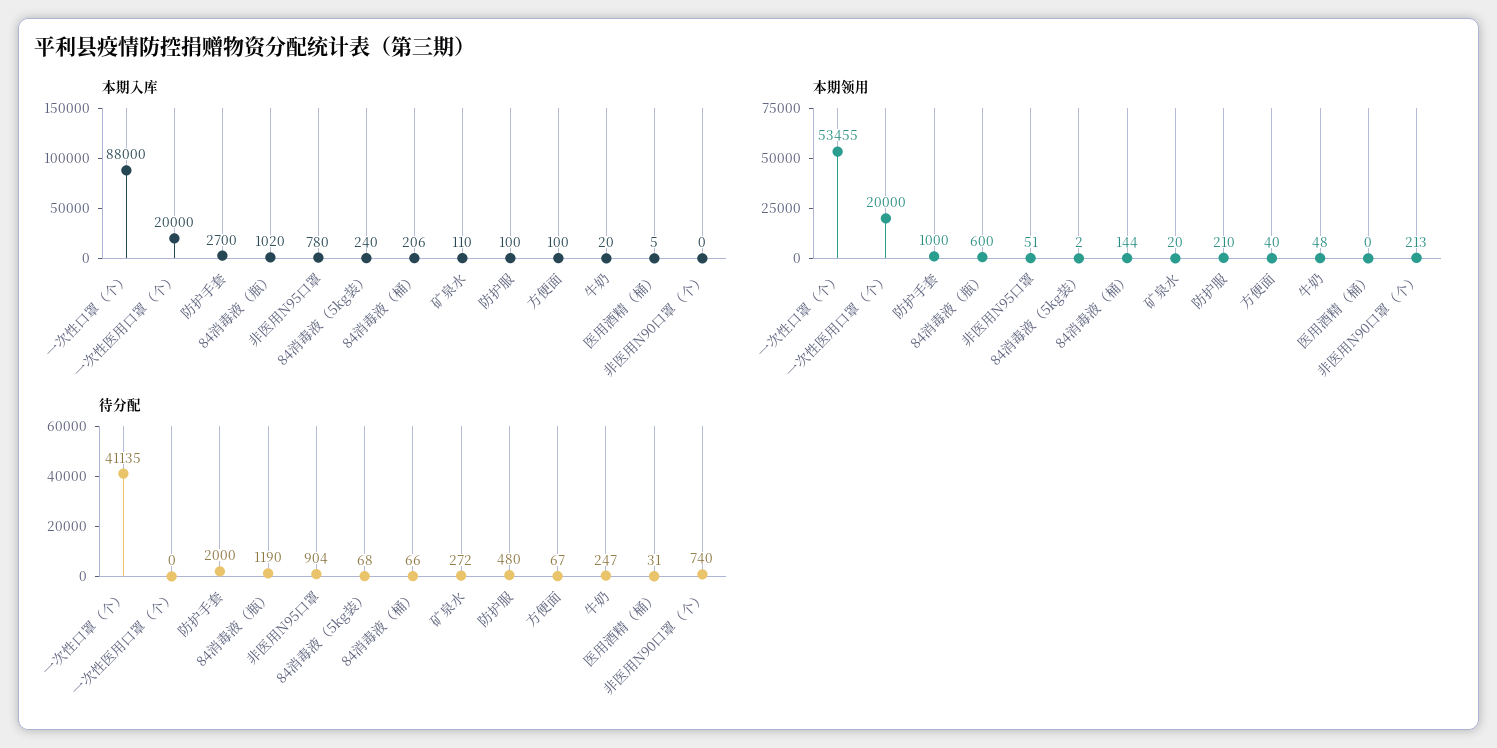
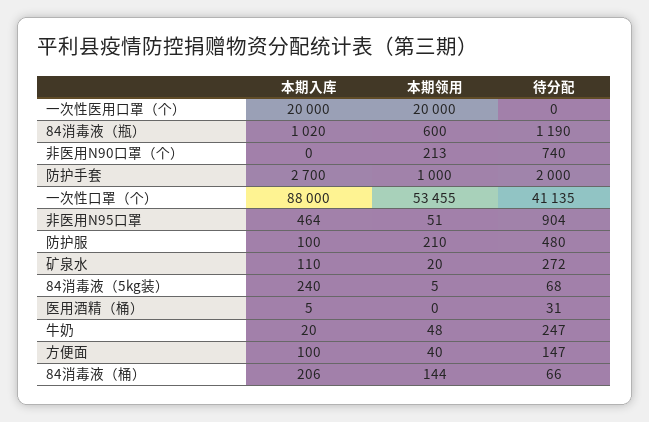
  {
    "本期入库": {
      "一次性口罩（个）": 88000,
      "一次性医用口罩（个）": 20000,
      "防护手套": 2700,
      "84消毒液（瓶）": 1020,
-     "非医用N95口罩": 780,
+     "非医用N95口罩": 464,
      "84消毒液（5kg装）": 240,
      "84消毒液（桶）": 206,
      "矿泉水": 110,
      "防护服": 100,
      "方便面": 100,
      "牛奶": 20,
      "医用酒精（桶）": 5,
      "非医用N90口罩（个）": 0
    },
    "本期领用": {
      "一次性口罩（个）": 53455,
      "一次性医用口罩（个）": 20000,
      "防护手套": 1000,
      "84消毒液（瓶）": 600,
      "非医用N95口罩": 51,
-     "84消毒液（5kg装）": 2,
+     "84消毒液（5kg装）": 5,
      "84消毒液（桶）": 144,
      "矿泉水": 20,
      "防护服": 210,
      "方便面": 40,
      "牛奶": 48,
      "医用酒精（桶）": 0,
      "非医用N90口罩（个）": 213
    },
    "待分配": {
      "一次性口罩（个）": 41135,
      "一次性医用口罩（个）": 0,
      "防护手套": 2000,
      "84消毒液（瓶）": 1190,
      "非医用N95口罩": 904,
      "84消毒液（5kg装）": 68,
      "84消毒液（桶）": 66,
      "矿泉水": 272,
      "防护服": 480,
-     "方便面": 67,
+     "方便面": 147,
      "牛奶": 247,
      "医用酒精（桶）": 31,
      "非医用N90口罩（个）": 740
    }
  }

